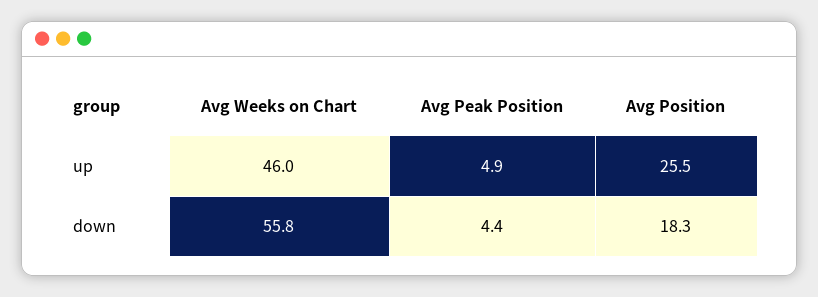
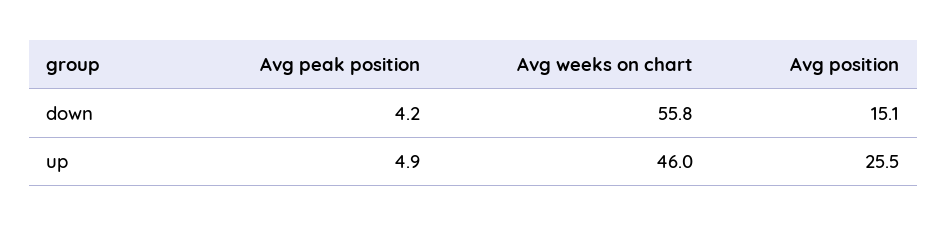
  {
    "Avg Weeks on Chart": {
      "up": 46,
      "down": 55.8
    },
    "Avg Peak Position": {
      "up": 4.9,
-     "down": 4.4
+     "down": 4.2
    },
    "Avg Position": {
      "up": 25.5,
-     "down": 18.3
+     "down": 15.1
    }
  }

